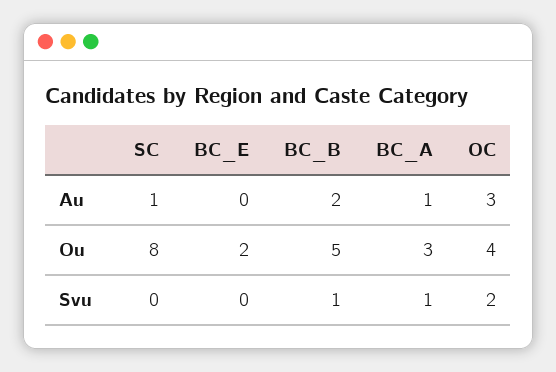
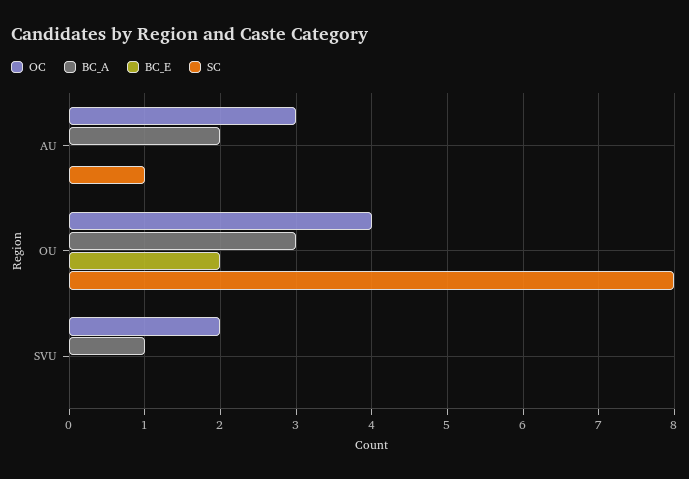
  {
    "SC": {
      "Au": 1,
      "Ou": 8,
      "Svu": 0
    },
    "BC_E": {
      "Au": 0,
      "Ou": 2,
      "Svu": 0
    },
-   "BC_B": {
-     "Au": 2,
-     "Ou": 5,
-     "Svu": 1
-   },
    "BC_A": {
-     "Au": 1,
+     "Au": 2,
      "Ou": 3,
      "Svu": 1
    },
    "OC": {
      "Au": 3,
      "Ou": 4,
      "Svu": 2
    }
  }

